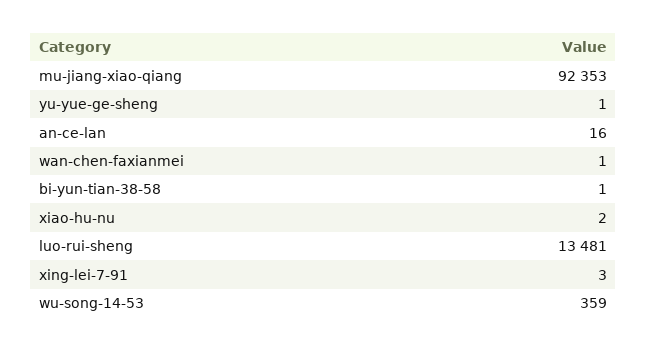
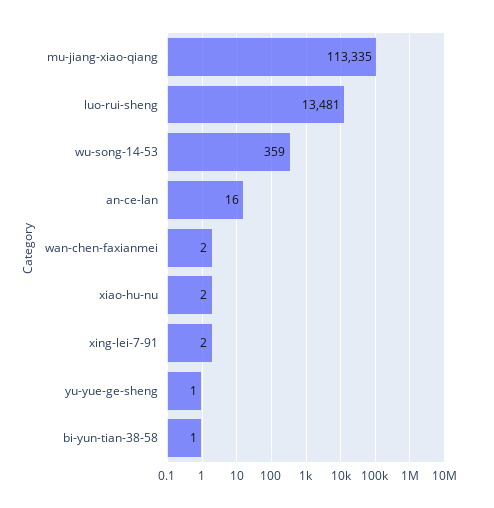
  {
-   "mu-jiang-xiao-qiang": 92353,
+   "mu-jiang-xiao-qiang": 113335,
    "yu-yue-ge-sheng": 1,
    "an-ce-lan": 16,
-   "wan-chen-faxianmei": 1,
+   "wan-chen-faxianmei": 2,
    "bi-yun-tian-38-58": 1,
    "xiao-hu-nu": 2,
    "luo-rui-sheng": 13481,
-   "xing-lei-7-91": 3,
+   "xing-lei-7-91": 2,
    "wu-song-14-53": 359
  }

